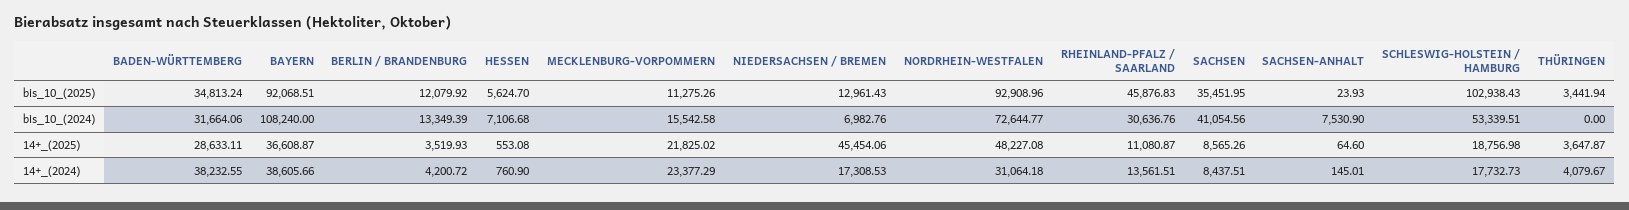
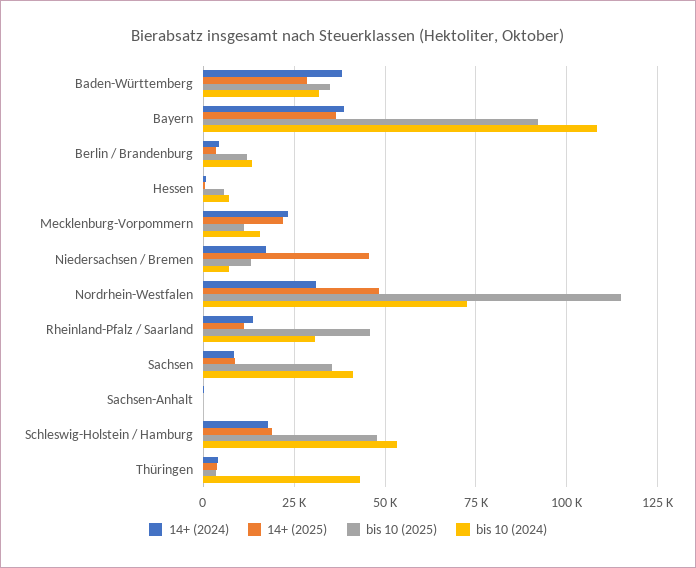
  {
    "bis_10_(2025)": {
      "BADEN-WÜRTTEMBERG": 34813.24,
      "BAYERN": 92068.51,
      "BERLIN / BRANDENBURG": 12079.92,
      "HESSEN": 5624.7,
      "MECKLENBURG-VORPOMMERN": 11275.26,
      "NIEDERSACHSEN / BREMEN": 12961.43,
-     "NORDRHEIN-WESTFALEN": 92908.96,
+     "NORDRHEIN-WESTFALEN": 115000,
      "RHEINLAND-PFALZ / SAARLAND": 45876.83,
      "SACHSEN": 35451.95,
      "SACHSEN-ANHALT": 23.93,
-     "SCHLESWIG-HOLSTEIN / HAMBURG": 102938.43,
+     "SCHLESWIG-HOLSTEIN / HAMBURG": 47500,
      "THÜRINGEN": 3441.94
    },
    "bis_10_(2024)": {
      "BADEN-WÜRTTEMBERG": 31664.06,
      "BAYERN": 108240,
      "BERLIN / BRANDENBURG": 13349.39,
      "HESSEN": 7106.68,
      "MECKLENBURG-VORPOMMERN": 15542.58,
      "NIEDERSACHSEN / BREMEN": 6982.76,
      "NORDRHEIN-WESTFALEN": 72644.77,
      "RHEINLAND-PFALZ / SAARLAND": 30636.76,
      "SACHSEN": 41054.56,
-     "SACHSEN-ANHALT": 7530.9,
+     "SACHSEN-ANHALT": 0,
      "SCHLESWIG-HOLSTEIN / HAMBURG": 53339.51,
-     "THÜRINGEN": 0
+     "THÜRINGEN": 42500
    },
    "14+_(2025)": {
      "BADEN-WÜRTTEMBERG": 28633.11,
      "BAYERN": 36608.87,
      "BERLIN / BRANDENBURG": 3519.93,
      "HESSEN": 553.08,
      "MECKLENBURG-VORPOMMERN": 21825.02,
      "NIEDERSACHSEN / BREMEN": 45454.06,
      "NORDRHEIN-WESTFALEN": 48227.08,
      "RHEINLAND-PFALZ / SAARLAND": 11080.87,
      "SACHSEN": 8565.26,
      "SACHSEN-ANHALT": 64.6,
      "SCHLESWIG-HOLSTEIN / HAMBURG": 18756.98,
      "THÜRINGEN": 3647.87
    },
    "14+_(2024)": {
      "BADEN-WÜRTTEMBERG": 38232.55,
      "BAYERN": 38605.66,
      "BERLIN / BRANDENBURG": 4200.72,
      "HESSEN": 760.9,
      "MECKLENBURG-VORPOMMERN": 23377.29,
      "NIEDERSACHSEN / BREMEN": 17308.53,
      "NORDRHEIN-WESTFALEN": 31064.18,
      "RHEINLAND-PFALZ / SAARLAND": 13561.51,
      "SACHSEN": 8437.51,
      "SACHSEN-ANHALT": 145.01,
      "SCHLESWIG-HOLSTEIN / HAMBURG": 17732.73,
      "THÜRINGEN": 4079.67
    }
  }

